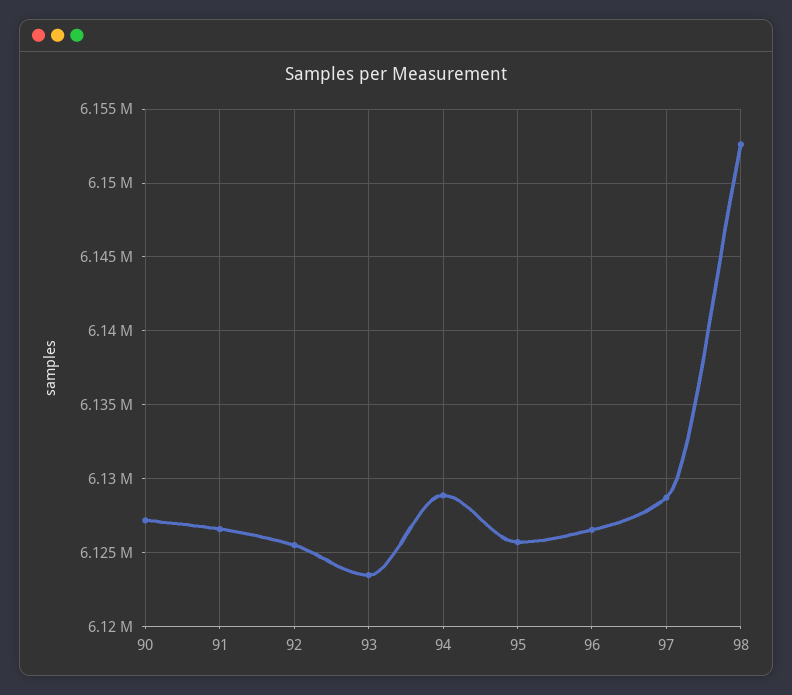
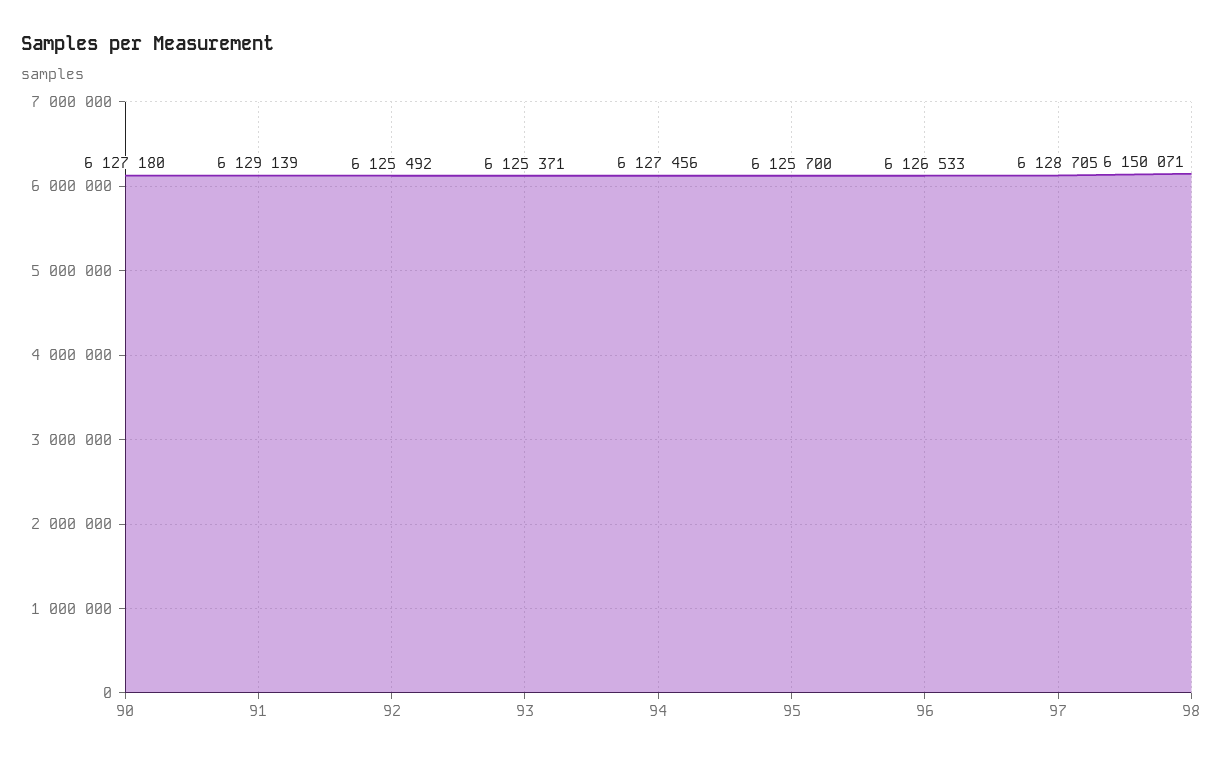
  {
    "90": 6127180,
-   "91": 6126500,
+   "91": 6129139,
    "92": 6125492,
-   "93": 6123500,
+   "93": 6125371,
-   "94": 6129000,
+   "94": 6127456,
    "95": 6125700,
    "96": 6126533,
    "97": 6128705,
-   "98": 6152500
+   "98": 6150071
  }

